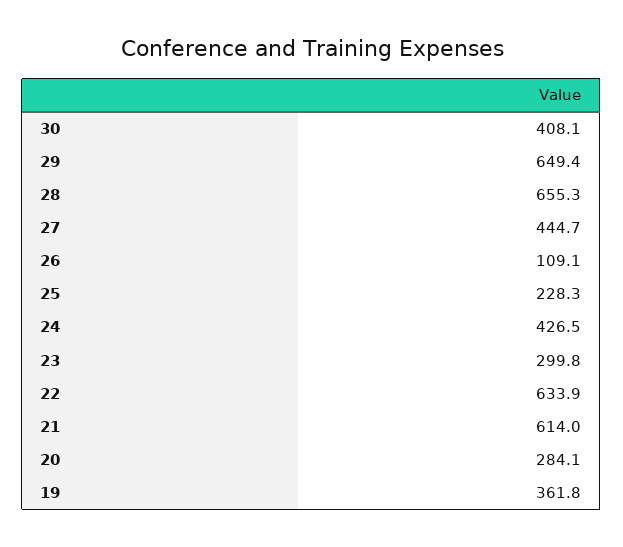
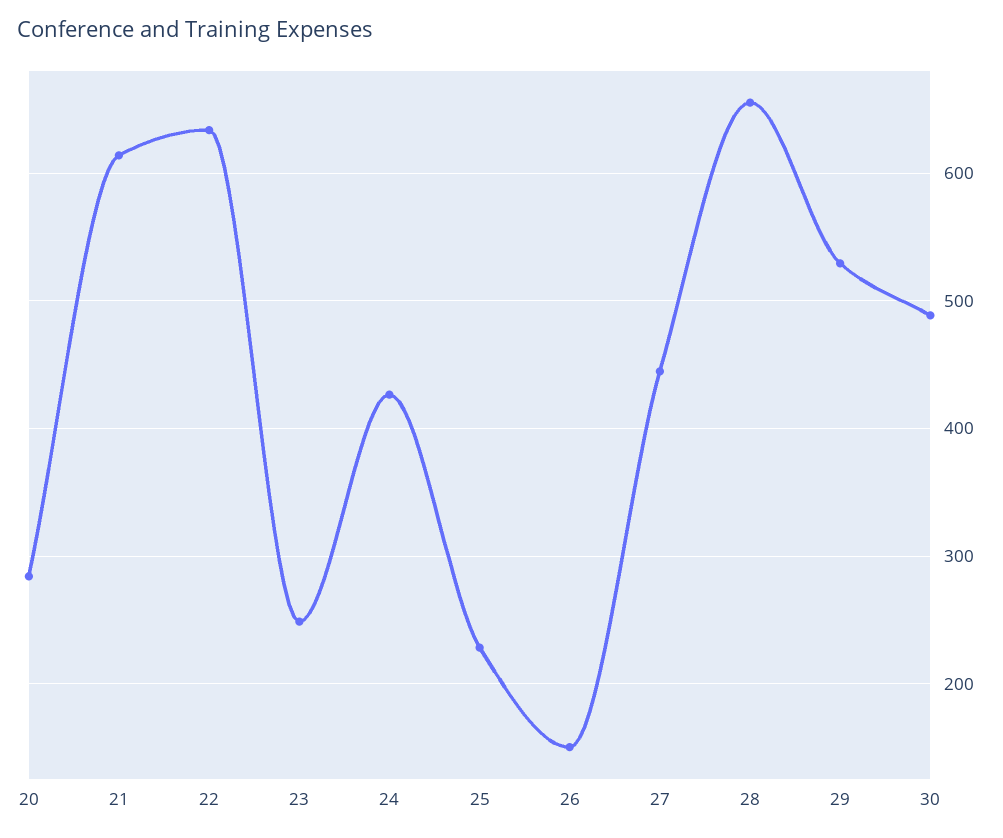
  {
-   "30": 408.1,
+   "30": 490,
-   "29": 649.4,
+   "29": 530,
    "28": 655.3,
    "27": 444.7,
-   "26": 109.1,
+   "26": 150,
    "25": 228.3,
    "24": 426.5,
-   "23": 299.8,
+   "23": 250,
    "22": 633.9,
    "21": 614,
-   "20": 284.1,
+   "20": 284.1
-   "19": 361.8
  }

